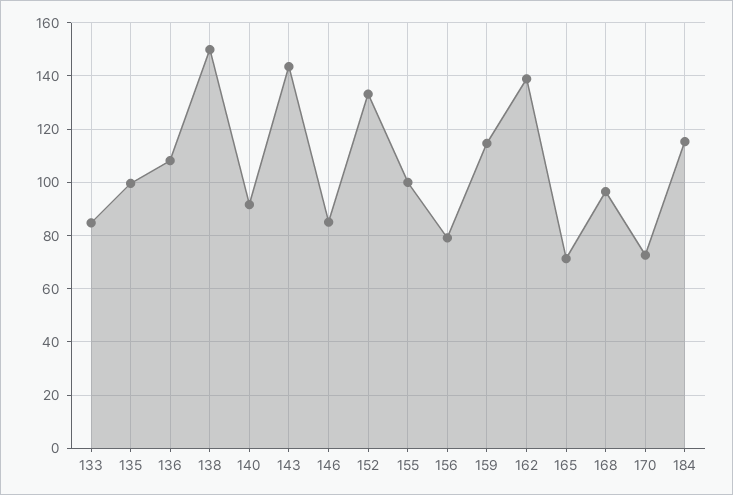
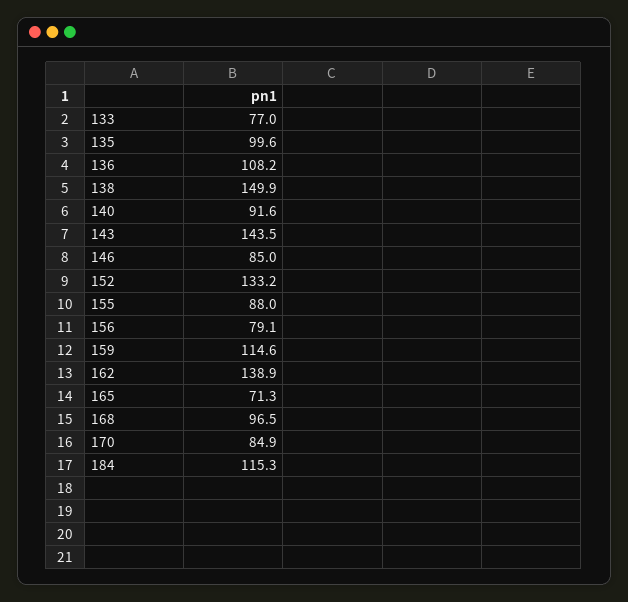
  {
-   "133": 85,
+   "133": 77,
    "135": 99.6,
    "136": 108.2,
    "138": 149.9,
    "140": 91.6,
    "143": 143.5,
    "146": 85,
    "152": 133.2,
-   "155": 100,
+   "155": 88,
    "156": 79.1,
    "159": 114.6,
    "162": 138.9,
    "165": 71.3,
    "168": 96.5,
-   "170": 72.5,
+   "170": 84.9,
    "184": 115.3
  }

